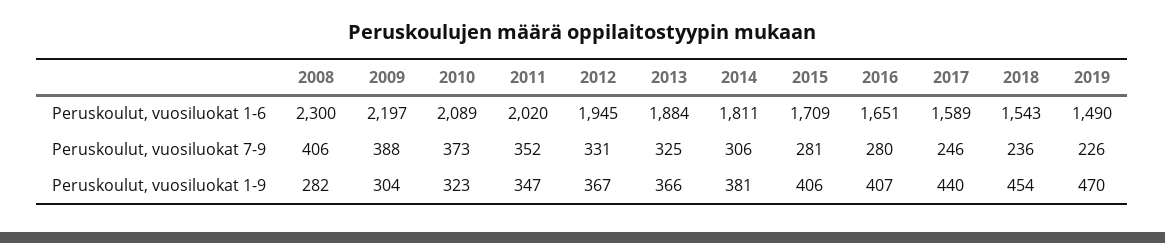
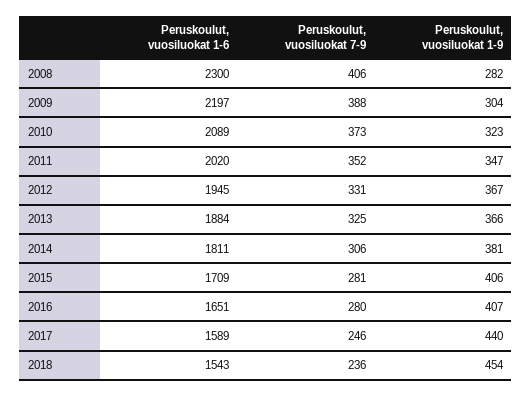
  {
    "2008": {
      "Peruskoulut, vuosiluokat 1-6": 2300,
      "Peruskoulut, vuosiluokat 7-9": 406,
      "Peruskoulut, vuosiluokat 1-9": 282
    },
    "2009": {
      "Peruskoulut, vuosiluokat 1-6": 2197,
      "Peruskoulut, vuosiluokat 7-9": 388,
      "Peruskoulut, vuosiluokat 1-9": 304
    },
    "2010": {
      "Peruskoulut, vuosiluokat 1-6": 2089,
      "Peruskoulut, vuosiluokat 7-9": 373,
      "Peruskoulut, vuosiluokat 1-9": 323
    },
    "2011": {
      "Peruskoulut, vuosiluokat 1-6": 2020,
      "Peruskoulut, vuosiluokat 7-9": 352,
      "Peruskoulut, vuosiluokat 1-9": 347
    },
    "2012": {
      "Peruskoulut, vuosiluokat 1-6": 1945,
      "Peruskoulut, vuosiluokat 7-9": 331,
      "Peruskoulut, vuosiluokat 1-9": 367
    },
    "2013": {
      "Peruskoulut, vuosiluokat 1-6": 1884,
      "Peruskoulut, vuosiluokat 7-9": 325,
      "Peruskoulut, vuosiluokat 1-9": 366
    },
    "2014": {
      "Peruskoulut, vuosiluokat 1-6": 1811,
      "Peruskoulut, vuosiluokat 7-9": 306,
      "Peruskoulut, vuosiluokat 1-9": 381
    },
    "2015": {
      "Peruskoulut, vuosiluokat 1-6": 1709,
      "Peruskoulut, vuosiluokat 7-9": 281,
      "Peruskoulut, vuosiluokat 1-9": 406
    },
    "2016": {
      "Peruskoulut, vuosiluokat 1-6": 1651,
      "Peruskoulut, vuosiluokat 7-9": 280,
      "Peruskoulut, vuosiluokat 1-9": 407
    },
    "2017": {
      "Peruskoulut, vuosiluokat 1-6": 1589,
      "Peruskoulut, vuosiluokat 7-9": 246,
      "Peruskoulut, vuosiluokat 1-9": 440
    },
    "2018": {
      "Peruskoulut, vuosiluokat 1-6": 1543,
      "Peruskoulut, vuosiluokat 7-9": 236,
      "Peruskoulut, vuosiluokat 1-9": 454
-   },
+   }
-   "2019": {
-     "Peruskoulut, vuosiluokat 1-6": 1490,
-     "Peruskoulut, vuosiluokat 7-9": 226,
-     "Peruskoulut, vuosiluokat 1-9": 470
-   }
  }

